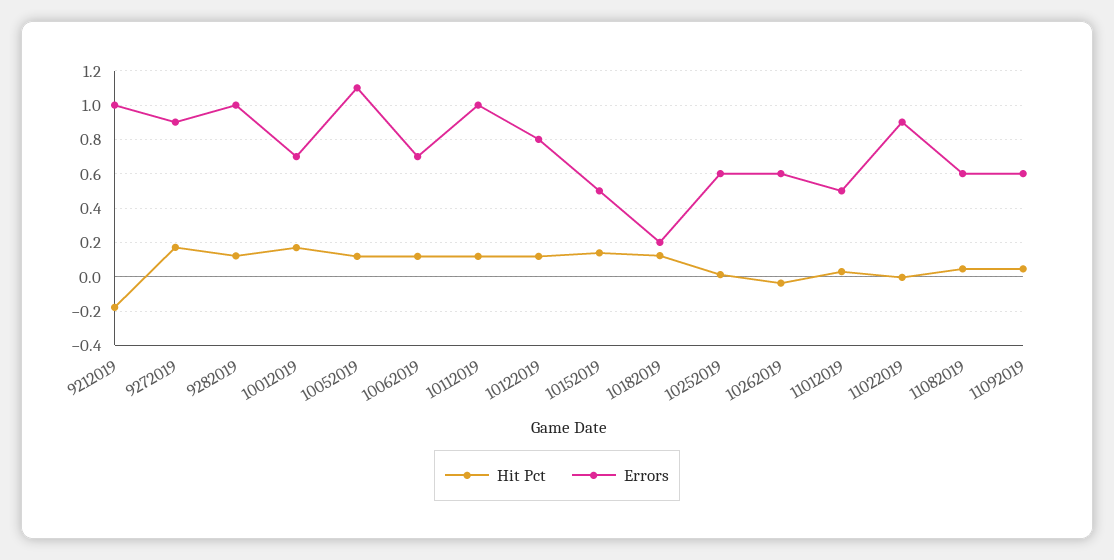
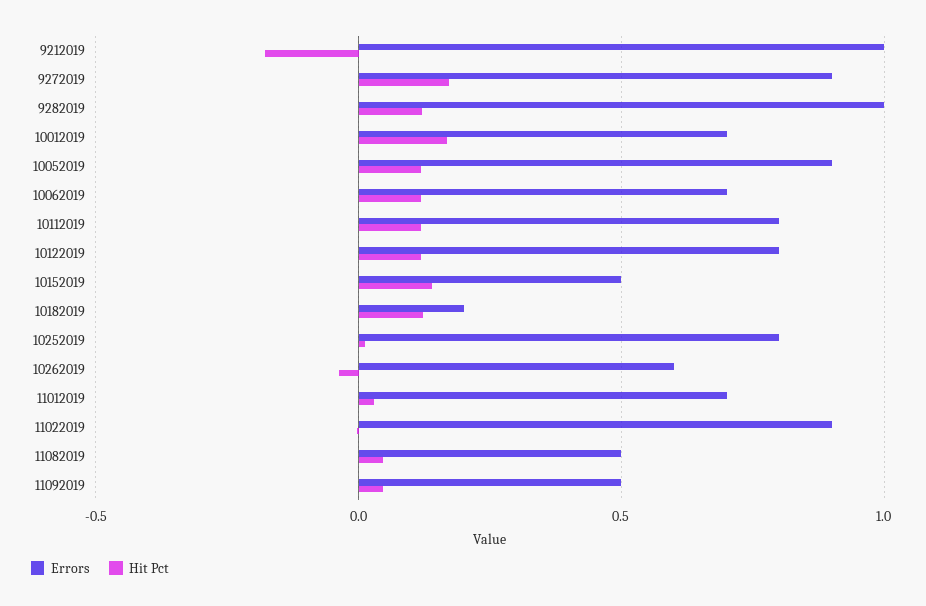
  {
    "Hit Pct": {
      "9212019": -0.2,
      "9272019": 0.15,
      "9282019": 0.1,
      "10012019": 0.15,
      "10052019": 0.1,
      "10062019": 0.1,
      "10112019": 0.1,
      "10122019": 0.1,
      "10152019": 0.15,
      "10182019": 0.1,
      "10252019": 0,
      "10262019": -0.05,
      "11012019": 0.05,
      "11022019": 0,
      "11082019": 0.05,
      "11092019": 0.05
    },
    "Errors": {
      "9212019": 1,
      "9272019": 0.9,
      "9282019": 1,
      "10012019": 0.7,
-     "10052019": 1.1,
+     "10052019": 0.9,
      "10062019": 0.7,
-     "10112019": 1,
+     "10112019": 0.8,
      "10122019": 0.8,
      "10152019": 0.5,
      "10182019": 0.2,
-     "10252019": 0.6,
+     "10252019": 0.8,
      "10262019": 0.6,
-     "11012019": 0.5,
+     "11012019": 0.7,
      "11022019": 0.9,
-     "11082019": 0.6,
+     "11082019": 0.5,
-     "11092019": 0.6
+     "11092019": 0.5
    }
  }

